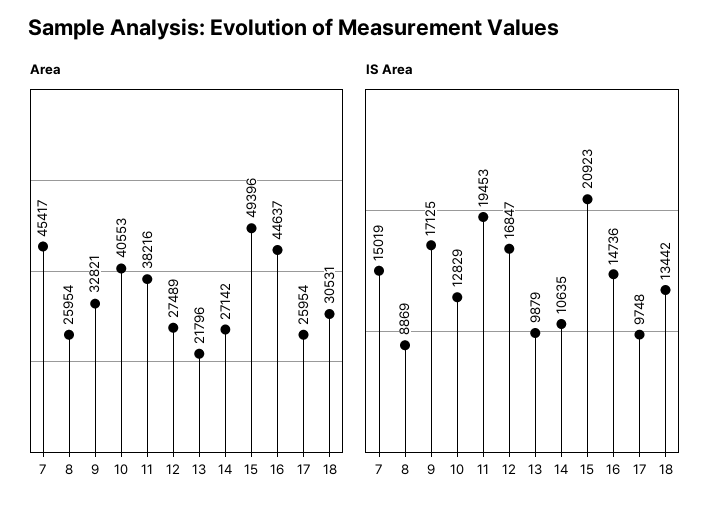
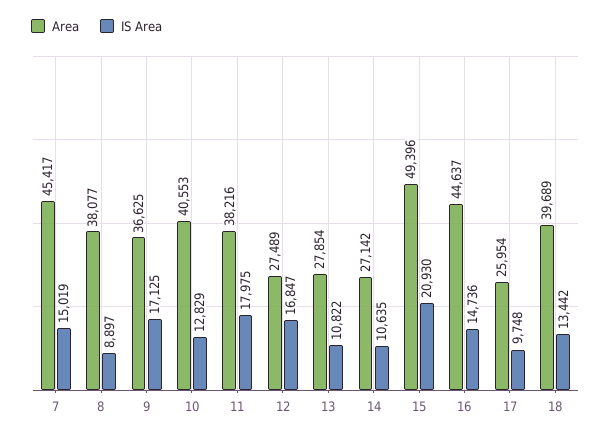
  {
    "Area": {
      "7": 45417,
-     "8": 25954,
+     "8": 38077,
-     "9": 32821,
+     "9": 36625,
      "10": 40553,
      "11": 38216,
      "12": 27489,
-     "13": 21796,
+     "13": 27854,
      "14": 27142,
      "15": 49396,
      "16": 44637,
      "17": 25954,
-     "18": 30531
+     "18": 39689
    },
    "IS Area": {
      "7": 15019,
-     "8": 8869,
+     "8": 8897,
      "9": 17125,
      "10": 12829,
-     "11": 19453,
+     "11": 17975,
      "12": 16847,
-     "13": 9879,
+     "13": 10822,
      "14": 10635,
-     "15": 20923,
+     "15": 20930,
      "16": 14736,
      "17": 9748,
      "18": 13442
    }
  }

